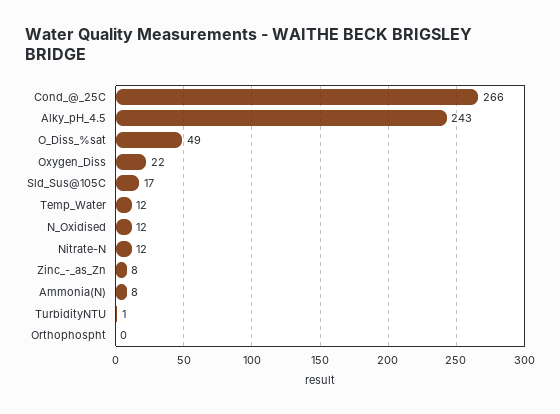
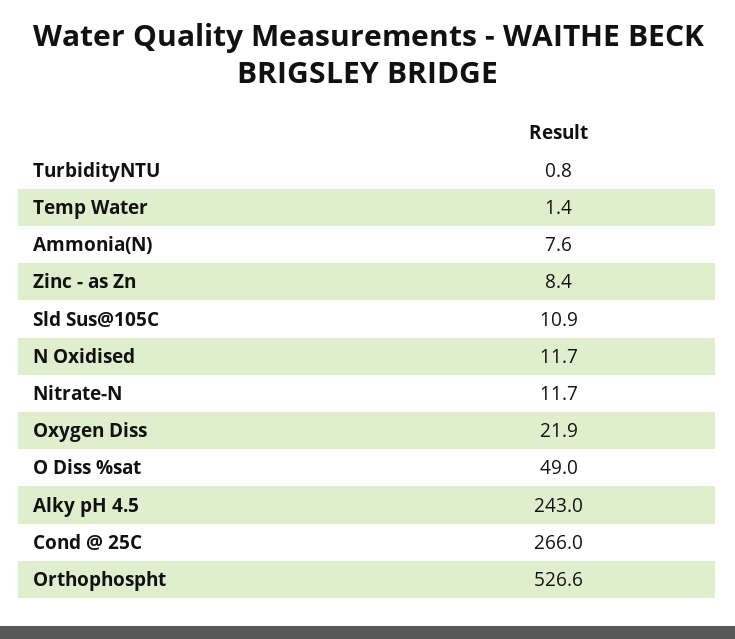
  {
    "Cond_@_25C": 266,
    "Alky_pH_4.5": 243,
    "O_Diss_%sat": 49,
    "Oxygen_Diss": 21.9,
-   "Sld_Sus@105C": 17,
+   "Sld_Sus@105C": 10.9,
-   "Temp_Water": 12,
+   "Temp_Water": 1.4,
    "N_Oxidised": 11.7,
    "Nitrate-N": 11.7,
    "Zinc_-_as_Zn": 8.4,
    "Ammonia(N)": 7.6,
    "TurbidityNTU": 0.8,
-   "Orthophospht": 0
+   "Orthophospht": 526.6
  }

